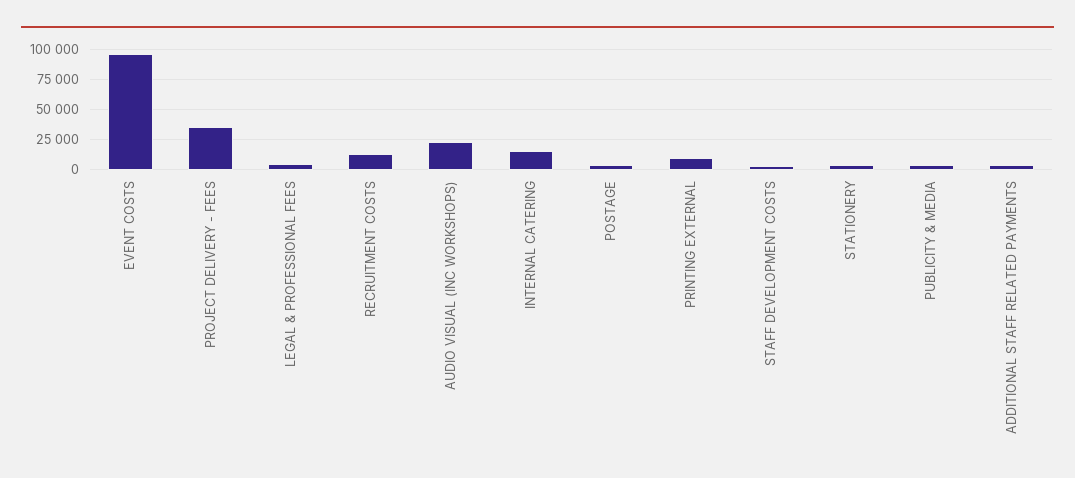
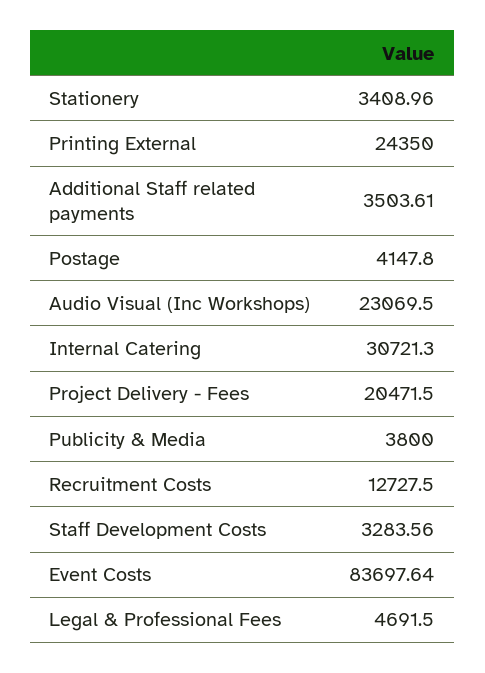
  {
-   "EVENT COSTS": 95000,
+   "EVENT COSTS": 83697.64,
-   "PROJECT DELIVERY - FEES": 35000,
+   "PROJECT DELIVERY - FEES": 20471.5,
    "LEGAL & PROFESSIONAL FEES": 4691.5,
    "RECRUITMENT COSTS": 12727.5,
    "AUDIO VISUAL (INC WORKSHOPS)": 23069.5,
-   "INTERNAL CATERING": 15000,
+   "INTERNAL CATERING": 30721.3,
    "POSTAGE": 4147.8,
-   "PRINTING EXTERNAL": 10000,
+   "PRINTING EXTERNAL": 24350,
    "STAFF DEVELOPMENT COSTS": 3283.56,
    "STATIONERY": 3408.96,
    "PUBLICITY & MEDIA": 3800,
    "ADDITIONAL STAFF RELATED PAYMENTS": 3503.61
  }

